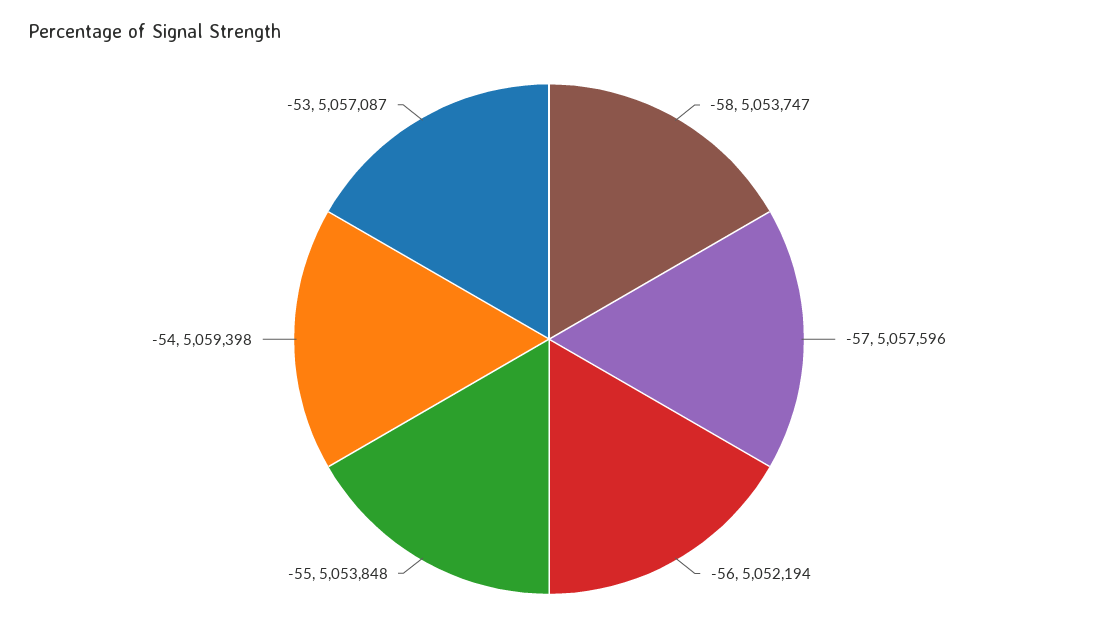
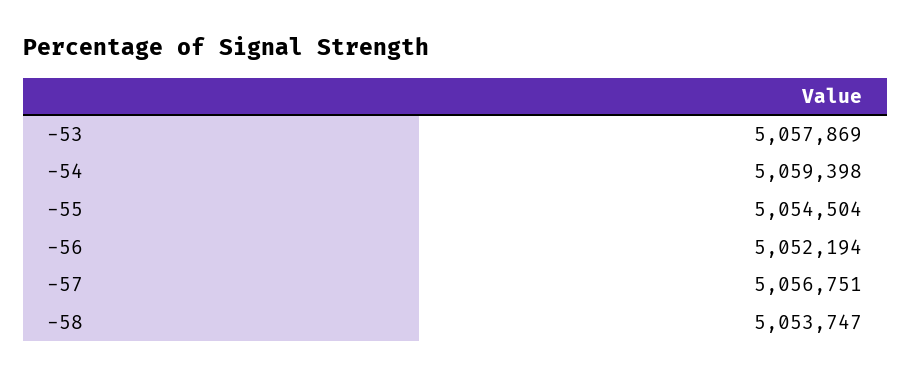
  {
    "-58": 5053747,
-   "-57": 5057596,
+   "-57": 5056751,
    "-56": 5052194,
-   "-55": 5053848,
+   "-55": 5054504,
    "-54": 5059398,
-   "-53": 5057087
+   "-53": 5057869
  }

